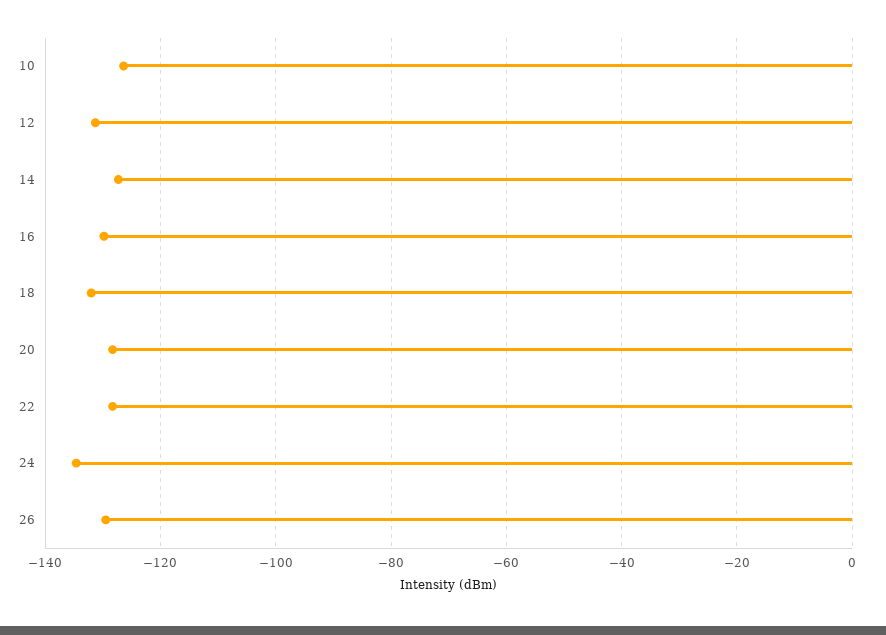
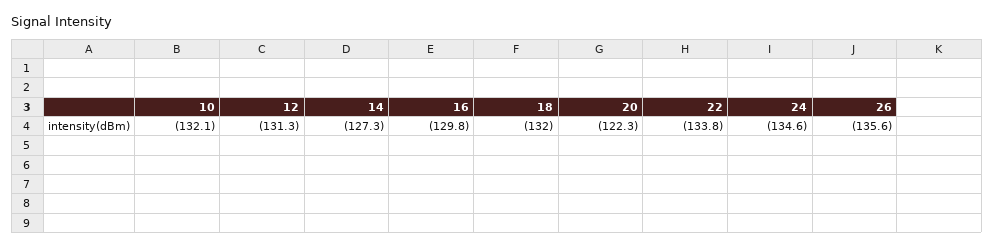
  {
-   "10": -126,
+   "10": -132.1,
    "12": -131.3,
    "14": -127.3,
    "16": -129.8,
    "18": -132,
-   "20": -128,
+   "20": -122.3,
-   "22": -128,
+   "22": -133.8,
    "24": -134.6,
-   "26": -130
+   "26": -135.6
  }

